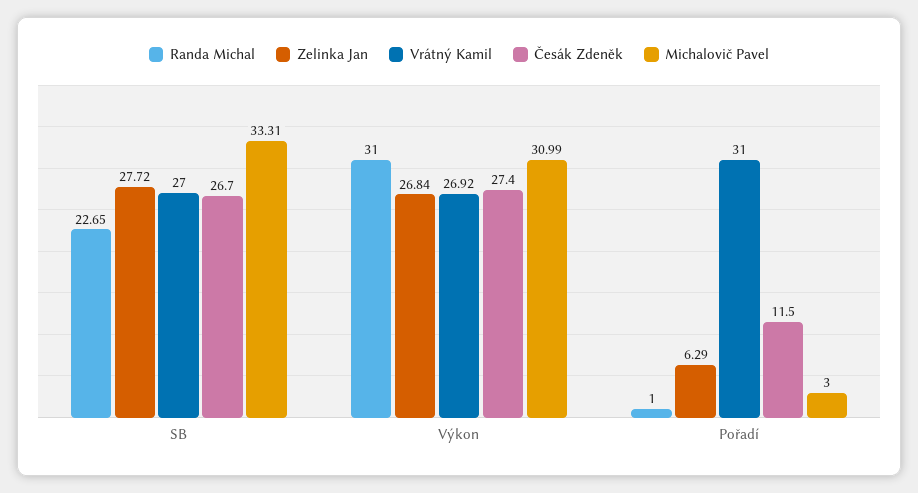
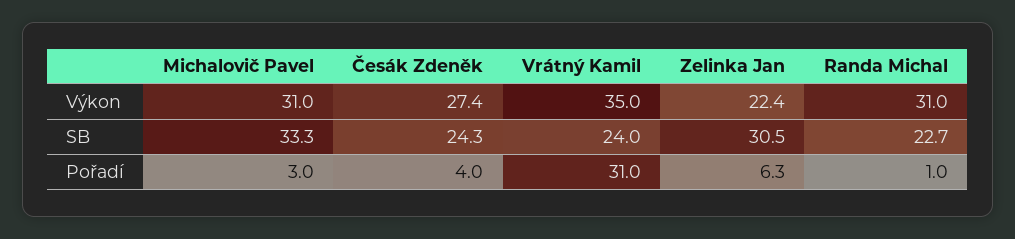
  {
    "Randa Michal": {
      "SB": 22.65,
      "Výkon": 31,
      "Pořadí": 1
    },
    "Zelinka Jan": {
-     "SB": 27.72,
+     "SB": 30.5,
-     "Výkon": 26.84,
+     "Výkon": 22.4,
      "Pořadí": 6.29
    },
    "Vrátný Kamil": {
-     "SB": 27,
+     "SB": 24,
-     "Výkon": 26.92,
+     "Výkon": 35,
      "Pořadí": 31
    },
    "Česák Zdeněk": {
-     "SB": 26.7,
+     "SB": 24.3,
      "Výkon": 27.4,
-     "Pořadí": 11.5
+     "Pořadí": 4
    },
    "Michalovič Pavel": {
      "SB": 33.31,
      "Výkon": 30.99,
      "Pořadí": 3
    }
  }

